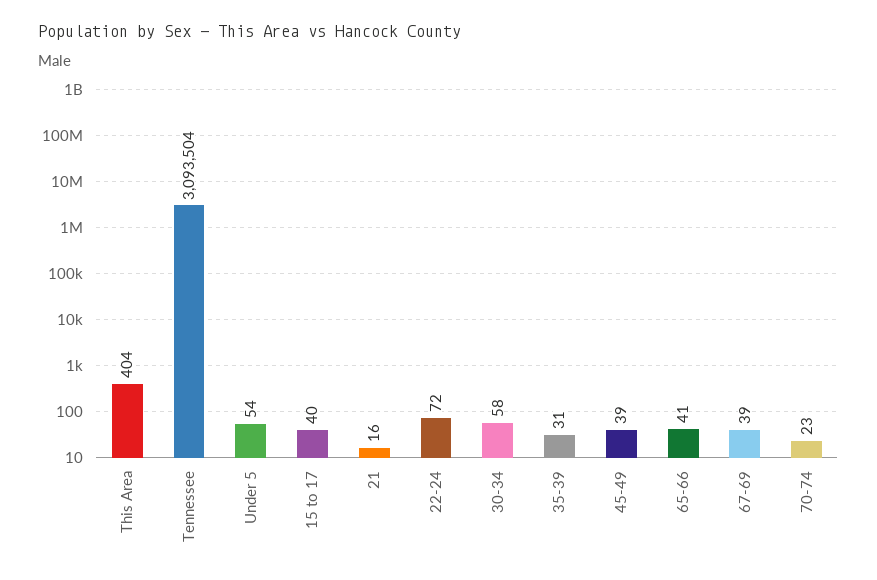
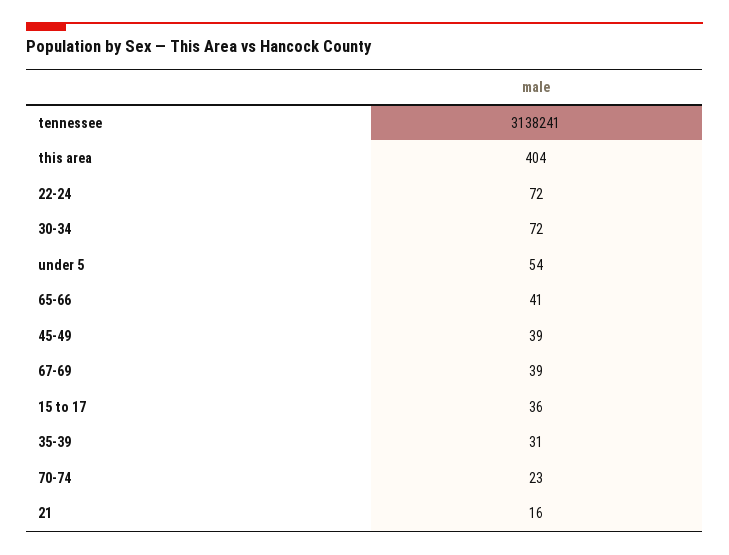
  {
    "This Area": 404,
-   "Tennessee": 3093504,
+   "Tennessee": 3138241,
    "Under 5": 54,
-   "15 to 17": 40,
+   "15 to 17": 36,
    "21": 16,
    "22-24": 72,
-   "30-34": 58,
+   "30-34": 72,
    "35-39": 31,
    "45-49": 39,
    "65-66": 41,
    "67-69": 39,
    "70-74": 23
  }

